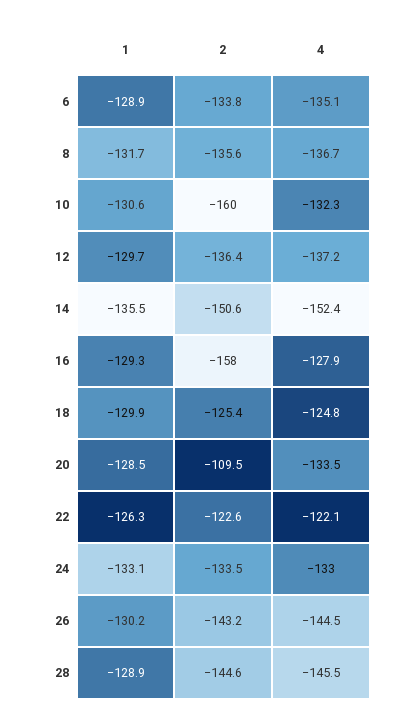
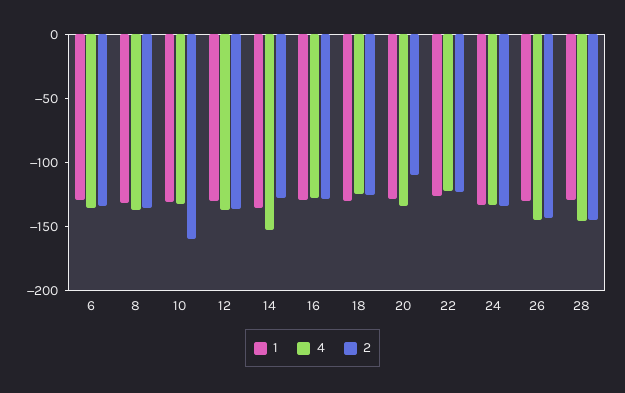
  {
    "1": {
      "6": -128.9,
      "8": -131.7,
      "10": -130.6,
      "12": -129.7,
      "14": -135.5,
      "16": -129.3,
      "18": -129.9,
      "20": -128.5,
      "22": -126.3,
      "24": -133.1,
      "26": -130.2,
      "28": -128.9
    },
    "2": {
      "6": -133.8,
      "8": -135.6,
      "10": -160,
      "12": -136.4,
-     "14": -150.6,
+     "14": -130,
-     "16": -158,
+     "16": -130,
      "18": -125.4,
      "20": -109.5,
      "22": -122.6,
      "24": -133.5,
      "26": -143.2,
      "28": -144.6
    },
    "4": {
      "6": -135.1,
      "8": -136.7,
      "10": -132.3,
      "12": -137.2,
      "14": -152.4,
      "16": -127.9,
      "18": -124.8,
      "20": -133.5,
      "22": -122.1,
      "24": -133,
      "26": -144.5,
      "28": -145.5
    }
  }

